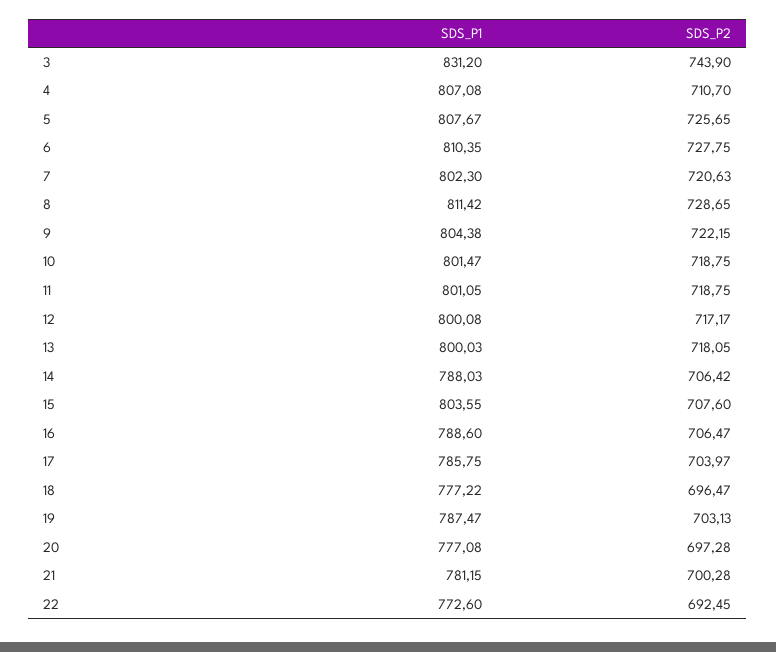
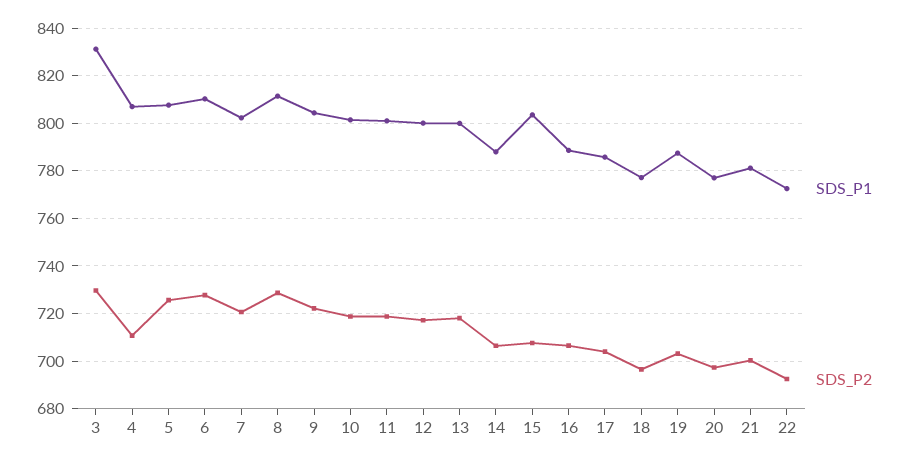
  {
    "SDS_P1": {
      "3": 831.2,
      "4": 807.08,
      "5": 807.67,
      "6": 810.35,
      "7": 802.3,
      "8": 811.42,
      "9": 804.38,
      "10": 801.47,
      "11": 801.05,
      "12": 800.08,
      "13": 800.03,
      "14": 788.03,
      "15": 803.55,
      "16": 788.6,
      "17": 785.75,
      "18": 777.22,
      "19": 787.47,
      "20": 777.08,
      "21": 781.15,
      "22": 772.6
    },
    "SDS_P2": {
-     "3": 743.9,
+     "3": 730,
      "4": 710.7,
      "5": 725.65,
      "6": 727.75,
      "7": 720.63,
      "8": 728.65,
      "9": 722.15,
      "10": 718.75,
      "11": 718.75,
      "12": 717.17,
      "13": 718.05,
      "14": 706.42,
      "15": 707.6,
      "16": 706.47,
      "17": 703.97,
      "18": 696.47,
      "19": 703.13,
      "20": 697.28,
      "21": 700.28,
      "22": 692.45
    }
  }

